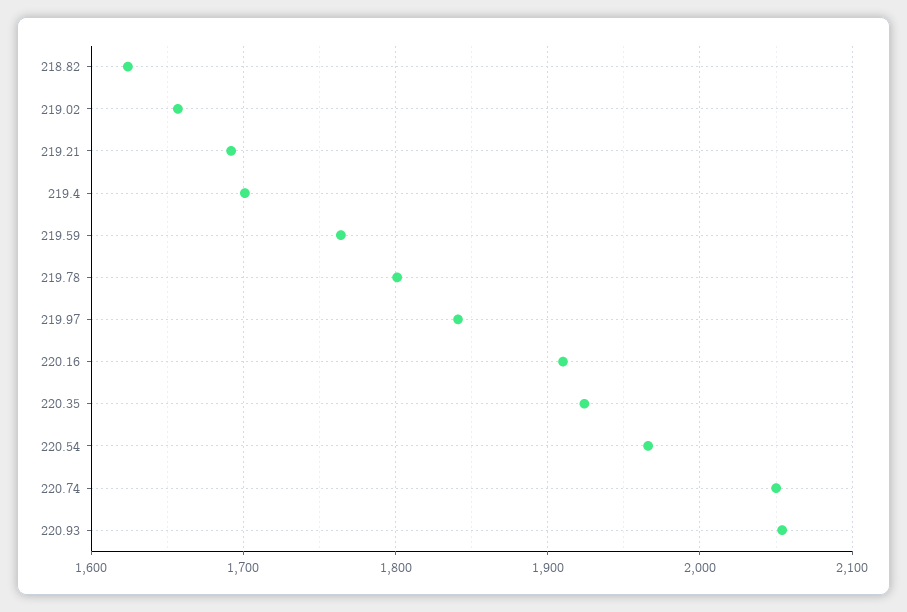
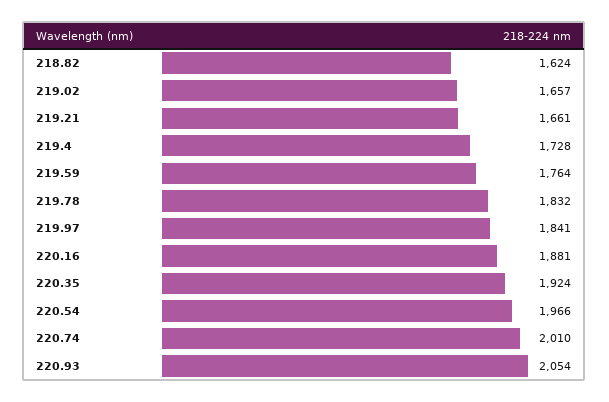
  {
    "218.82": 1624,
    "219.02": 1657,
-   "219.21": 1690,
+   "219.21": 1661,
-   "219.4": 1700,
+   "219.4": 1728,
    "219.59": 1764,
-   "219.78": 1800,
+   "219.78": 1832,
    "219.97": 1841,
-   "220.16": 1910,
+   "220.16": 1881,
    "220.35": 1924,
    "220.54": 1966,
-   "220.74": 2050,
+   "220.74": 2010,
    "220.93": 2054
  }

